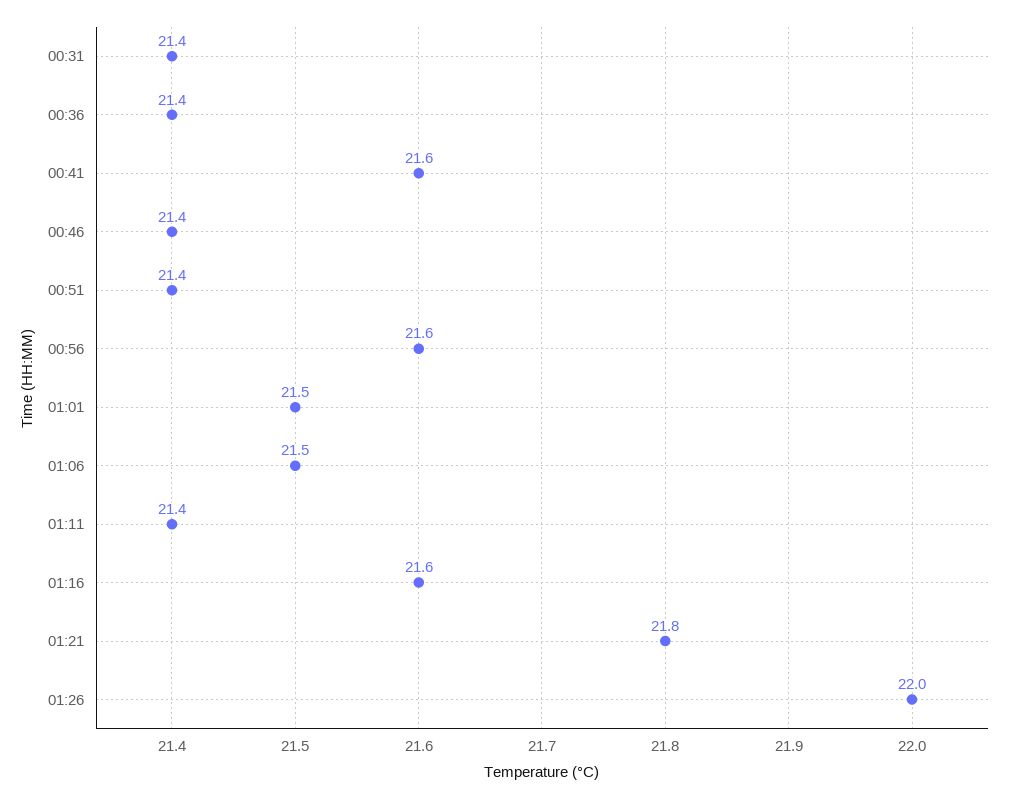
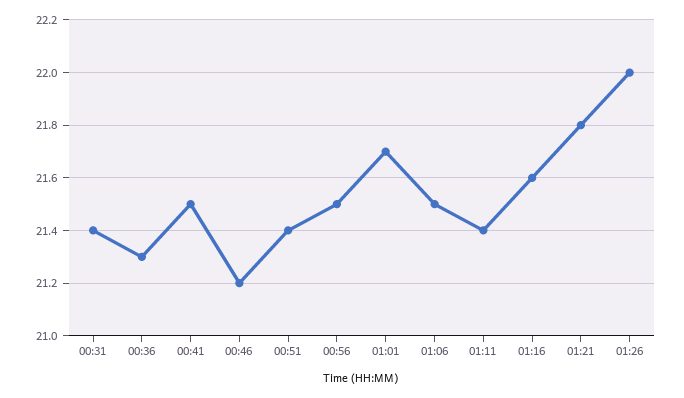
  {
    "00:31": 21.4,
-   "00:36": 21.4,
+   "00:36": 21.3,
-   "00:41": 21.6,
+   "00:41": 21.5,
-   "00:46": 21.4,
+   "00:46": 21.2,
    "00:51": 21.4,
-   "00:56": 21.6,
+   "00:56": 21.5,
-   "01:01": 21.5,
+   "01:01": 21.7,
    "01:06": 21.5,
    "01:11": 21.4,
    "01:16": 21.6,
    "01:21": 21.8,
    "01:26": 22
  }

